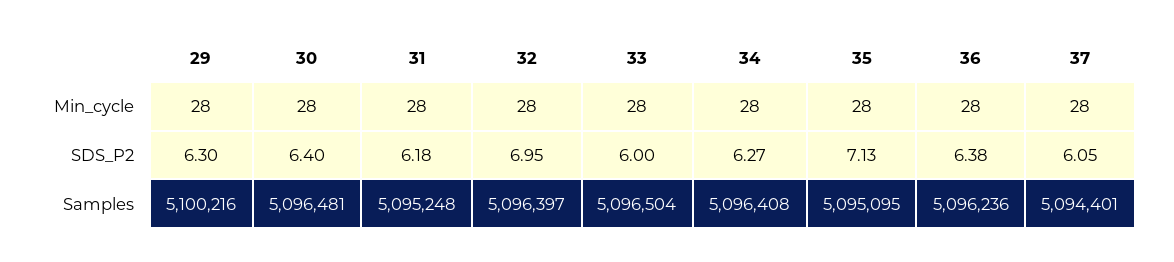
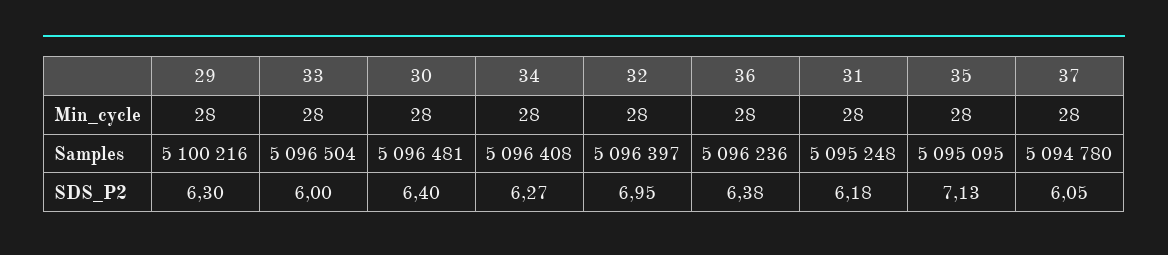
  {
    "29": {
      "Min_cycle": 28,
      "SDS_P2": 6.3,
      "Samples": 5100216
    },
    "30": {
      "Min_cycle": 28,
      "SDS_P2": 6.4,
      "Samples": 5096481
    },
    "31": {
      "Min_cycle": 28,
      "SDS_P2": 6.18,
      "Samples": 5095248
    },
    "32": {
      "Min_cycle": 28,
      "SDS_P2": 6.95,
      "Samples": 5096397
    },
    "33": {
      "Min_cycle": 28,
      "SDS_P2": 6,
      "Samples": 5096504
    },
    "34": {
      "Min_cycle": 28,
      "SDS_P2": 6.27,
      "Samples": 5096408
    },
    "35": {
      "Min_cycle": 28,
      "SDS_P2": 7.13,
      "Samples": 5095095
    },
    "36": {
      "Min_cycle": 28,
      "SDS_P2": 6.38,
      "Samples": 5096236
    },
    "37": {
      "Min_cycle": 28,
      "SDS_P2": 6.05,
-     "Samples": 5094401
+     "Samples": 5094780
    }
  }

